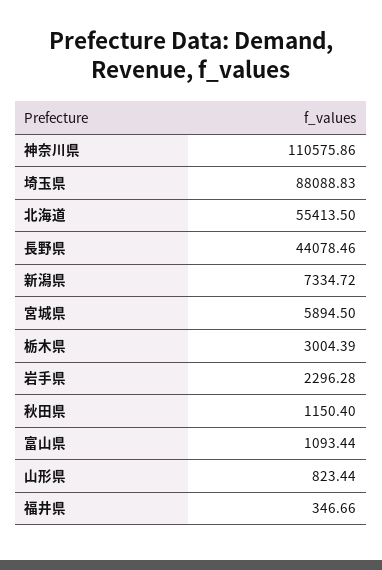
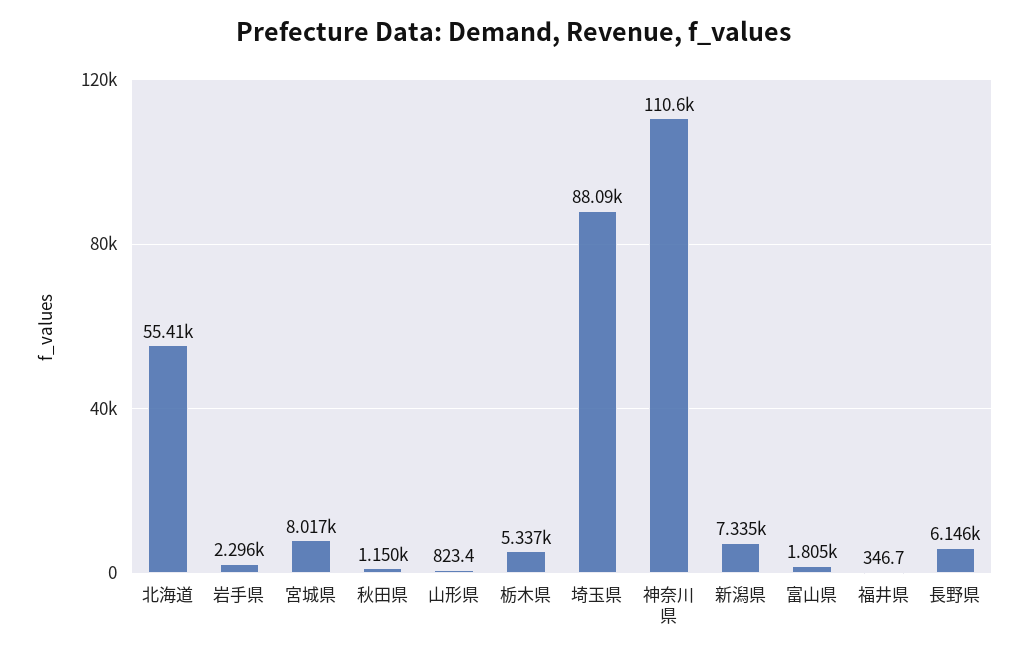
  {
    "神奈川県": 110575.86,
    "埼玉県": 88088.83,
    "北海道": 55413.5,
-   "長野県": 44078.46,
+   "長野県": 6146,
    "新潟県": 7334.72,
-   "宮城県": 5894.5,
+   "宮城県": 8017,
-   "栃木県": 3004.39,
+   "栃木県": 5337,
    "岩手県": 2296.28,
    "秋田県": 1150.4,
-   "富山県": 1093.44,
+   "富山県": 1805,
    "山形県": 823.44,
    "福井県": 346.66
  }

